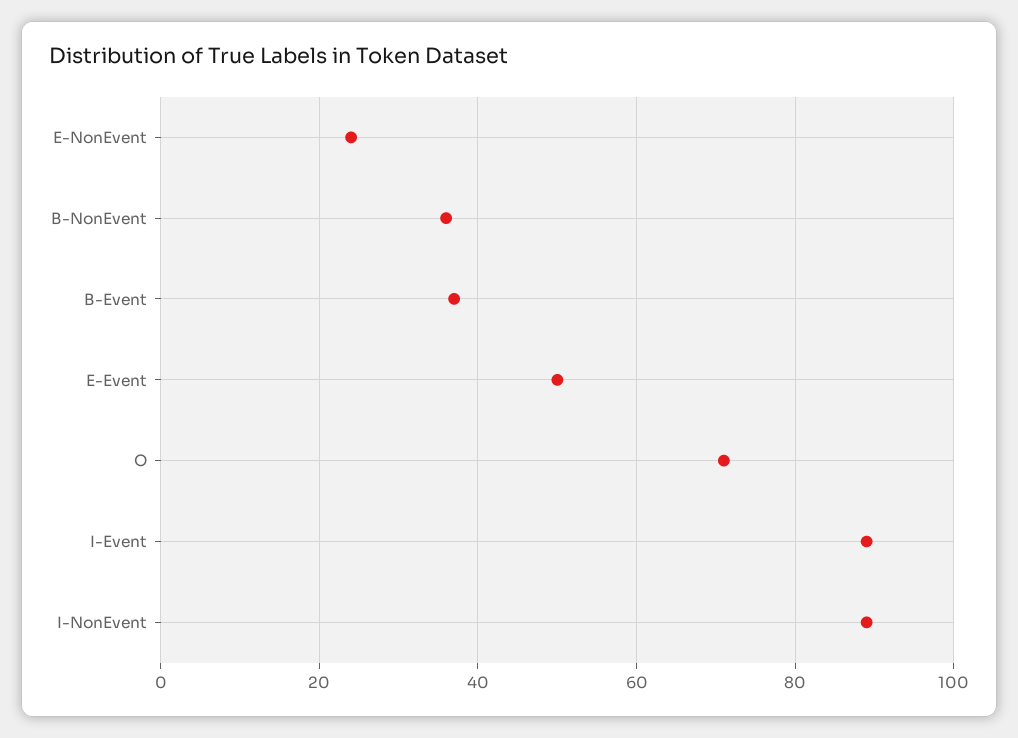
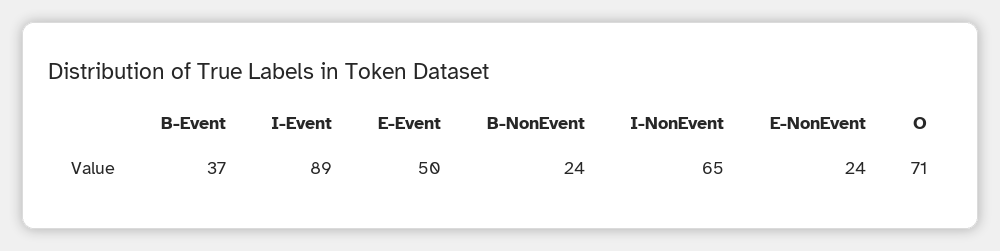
  {
    "E-NonEvent": 24,
-   "B-NonEvent": 35,
+   "B-NonEvent": 24,
    "B-Event": 37,
    "E-Event": 50,
    "O": 71,
    "I-Event": 89,
-   "I-NonEvent": 90
+   "I-NonEvent": 65
  }

